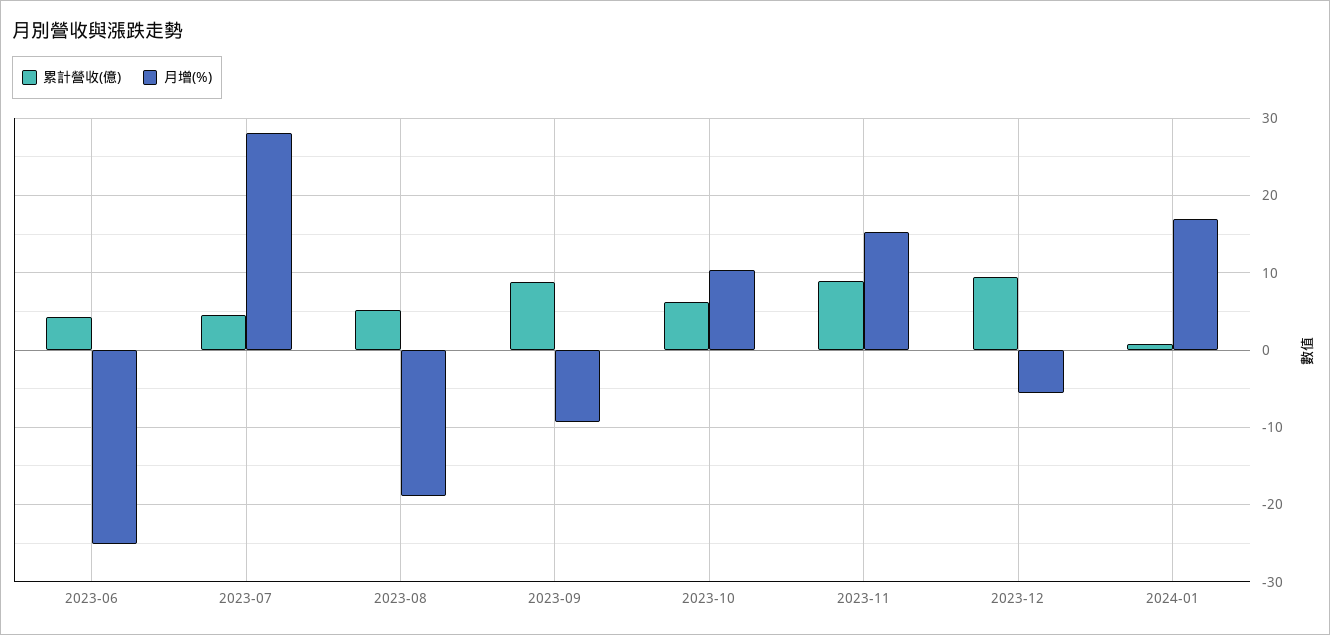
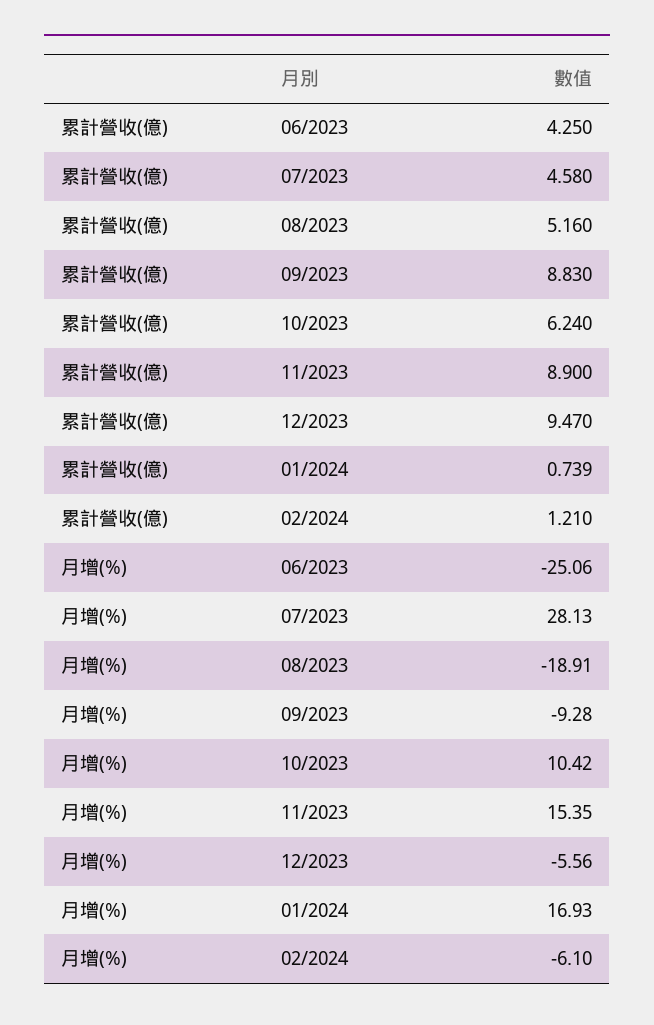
  {
    "累計營收(億)": {
      "2023-06": 4.25,
      "2023-07": 4.58,
      "2023-08": 5.16,
      "2023-09": 8.83,
      "2023-10": 6.24,
      "2023-11": 8.9,
      "2023-12": 9.47,
-     "2024-01": 0.739
+     "2024-01": 0.739,
+     "02/2024": 1.21
    },
    "月增(%)": {
      "2023-06": -25.06,
      "2023-07": 28.13,
      "2023-08": -18.91,
      "2023-09": -9.28,
      "2023-10": 10.42,
      "2023-11": 15.35,
      "2023-12": -5.56,
-     "2024-01": 16.93
+     "2024-01": 16.93,
+     "02/2024": -6.1
    }
  }

